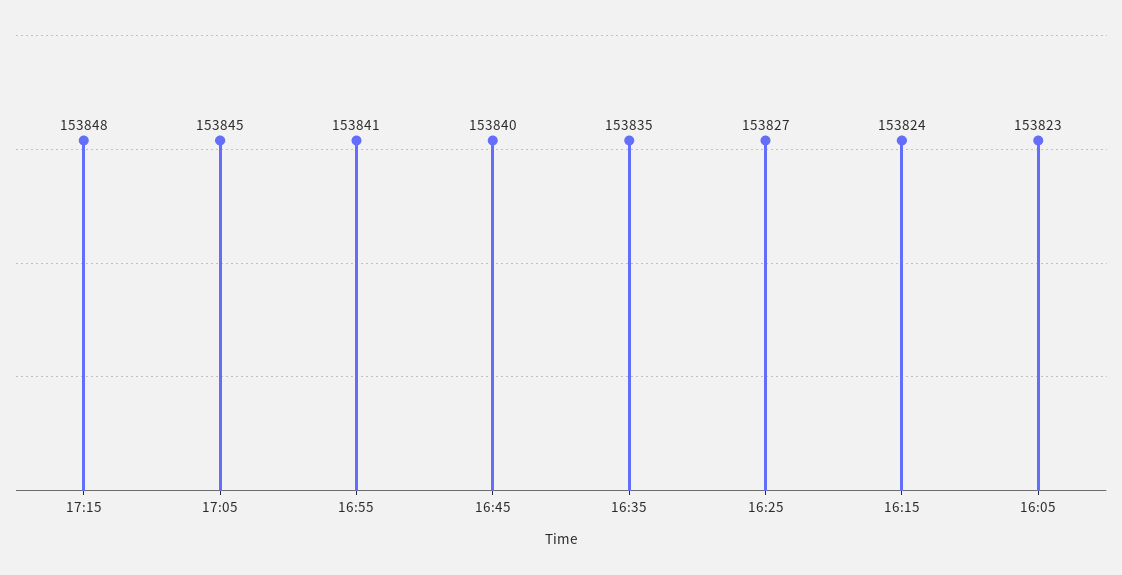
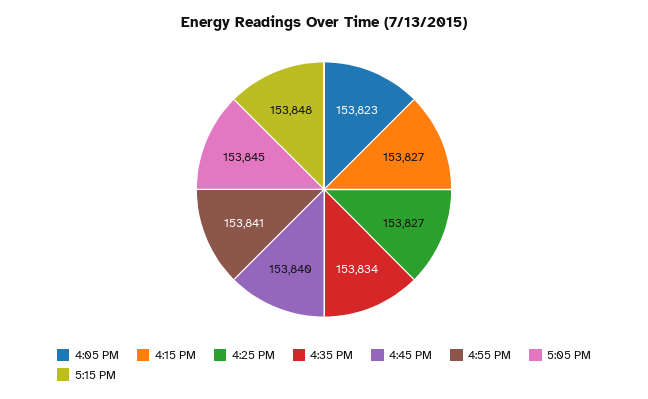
  {
    "17:15": 153848,
    "17:05": 153845,
    "16:55": 153841,
    "16:45": 153840,
-   "16:35": 153835,
+   "16:35": 153834,
    "16:25": 153827,
-   "16:15": 153824,
+   "16:15": 153827,
    "16:05": 153823
  }

